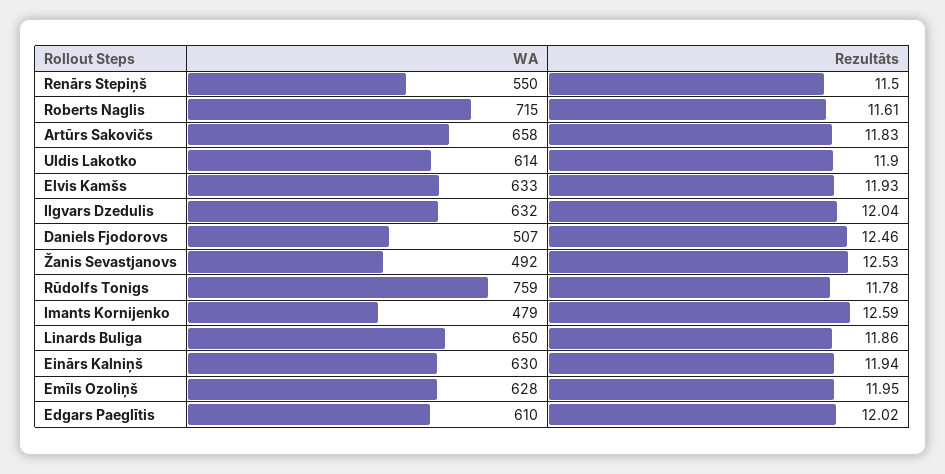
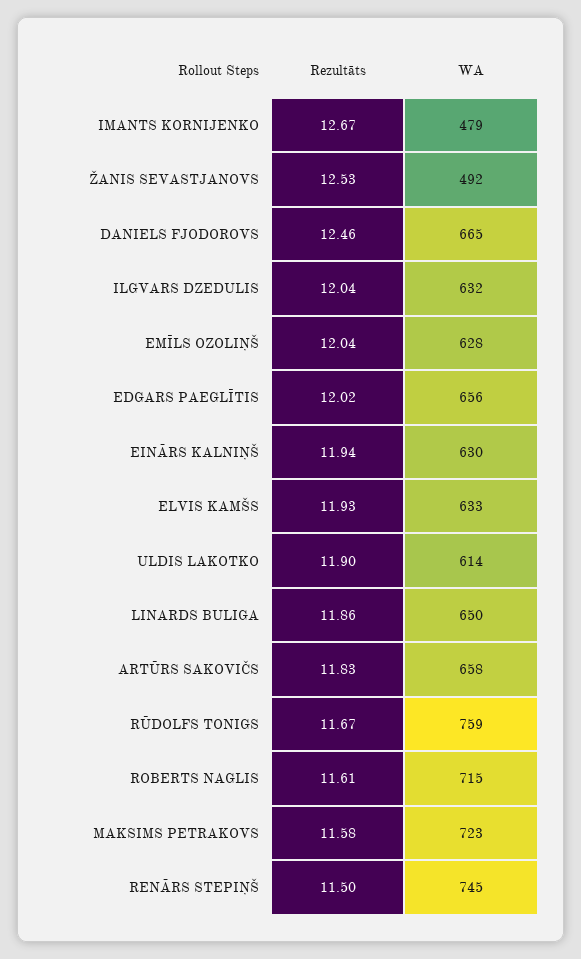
  {
    "WA": {
-     "Renārs Stepiņš": 550,
+     "Renārs Stepiņš": 745,
      "Roberts Naglis": 715,
      "Artūrs Sakovičs": 658,
      "Uldis Lakotko": 614,
      "Elvis Kamšs": 633,
      "Ilgvars Dzedulis": 632,
-     "Daniels Fjodorovs": 507,
+     "Daniels Fjodorovs": 665,
      "Žanis Sevastjanovs": 492,
      "Rūdolfs Tonigs": 759,
      "Imants Kornijenko": 479,
      "Linards Buliga": 650,
      "Einārs Kalniņš": 630,
      "Emīls Ozoliņš": 628,
-     "Edgars Paeglītis": 610
+     "Edgars Paeglītis": 656,
+     "MAKSIMS PETRAKOVS": 723
    },
    "Rezultāts": {
      "Renārs Stepiņš": 11.5,
      "Roberts Naglis": 11.61,
      "Artūrs Sakovičs": 11.83,
      "Uldis Lakotko": 11.9,
      "Elvis Kamšs": 11.93,
      "Ilgvars Dzedulis": 12.04,
      "Daniels Fjodorovs": 12.46,
      "Žanis Sevastjanovs": 12.53,
-     "Rūdolfs Tonigs": 11.78,
+     "Rūdolfs Tonigs": 11.67,
-     "Imants Kornijenko": 12.59,
+     "Imants Kornijenko": 12.67,
      "Linards Buliga": 11.86,
      "Einārs Kalniņš": 11.94,
-     "Emīls Ozoliņš": 11.95,
+     "Emīls Ozoliņš": 12.04,
-     "Edgars Paeglītis": 12.02
+     "Edgars Paeglītis": 12.02,
+     "MAKSIMS PETRAKOVS": 11.58
    }
  }

